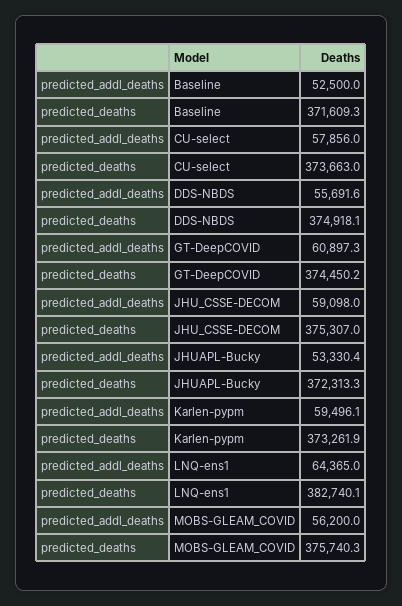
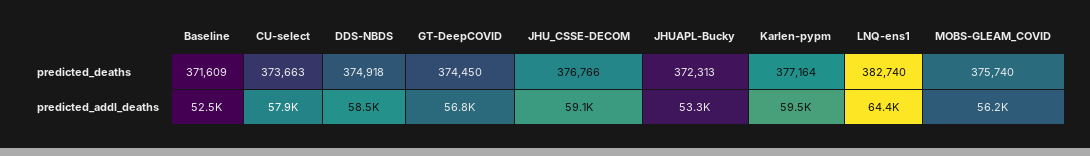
  {
    "predicted_addl_deaths": {
      "Baseline": 52500,
      "CU-select": 57856,
-     "DDS-NBDS": 55691.6,
+     "DDS-NBDS": 58500,
-     "GT-DeepCOVID": 60897.3,
+     "GT-DeepCOVID": 56800,
      "JHU_CSSE-DECOM": 59098,
      "JHUAPL-Bucky": 53330.4,
      "Karlen-pypm": 59496.1,
      "LNQ-ens1": 64365,
      "MOBS-GLEAM_COVID": 56200
    },
    "predicted_deaths": {
      "Baseline": 371609.3,
      "CU-select": 373663,
      "DDS-NBDS": 374918.1,
      "GT-DeepCOVID": 374450.2,
-     "JHU_CSSE-DECOM": 375307,
+     "JHU_CSSE-DECOM": 376766,
      "JHUAPL-Bucky": 372313.3,
-     "Karlen-pypm": 373261.9,
+     "Karlen-pypm": 377164,
      "LNQ-ens1": 382740.1,
      "MOBS-GLEAM_COVID": 375740.3
    }
  }

